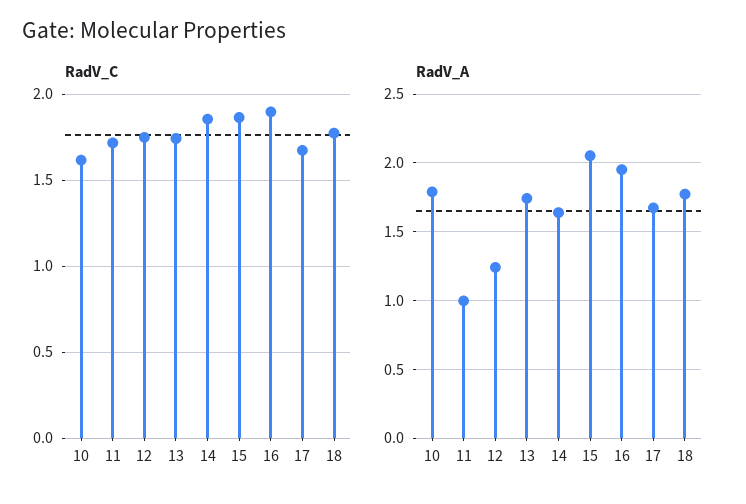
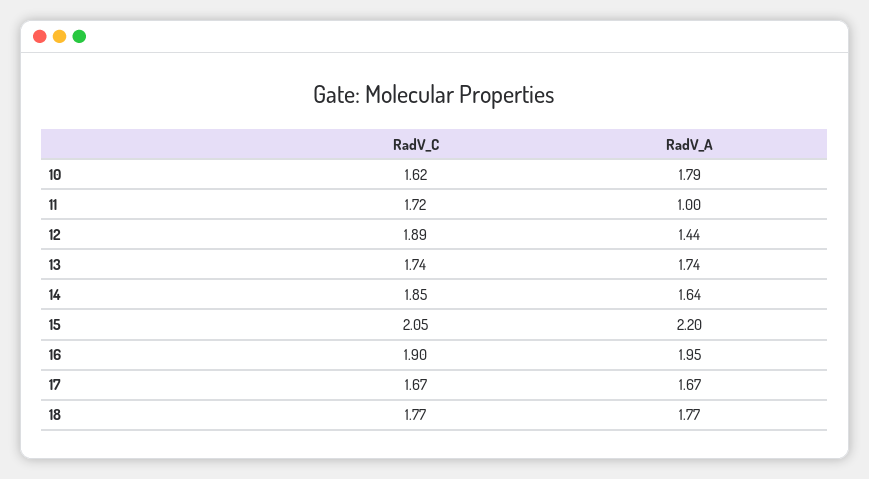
  {
    "RadV_C": {
      "10": 1.62,
      "11": 1.72,
-     "12": 1.75,
+     "12": 1.89,
      "13": 1.74,
      "14": 1.85,
-     "15": 1.85,
+     "15": 2.05,
      "16": 1.9,
      "17": 1.67,
      "18": 1.77
    },
    "RadV_A": {
      "10": 1.79,
      "11": 1,
-     "12": 1.25,
+     "12": 1.44,
      "13": 1.74,
      "14": 1.64,
-     "15": 2.05,
+     "15": 2.2,
      "16": 1.95,
      "17": 1.67,
      "18": 1.77
    }
  }

